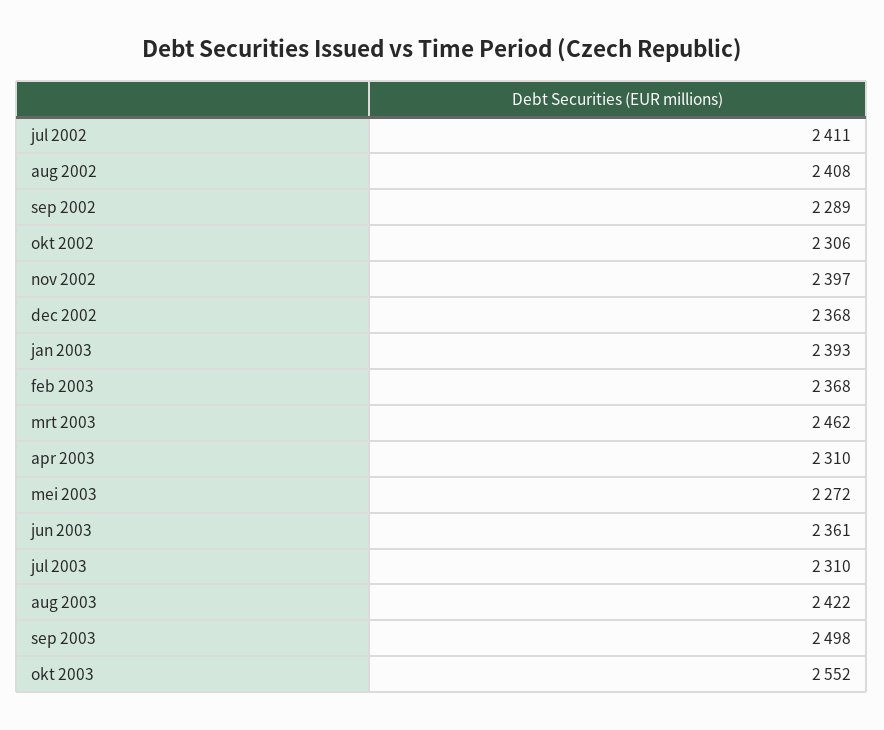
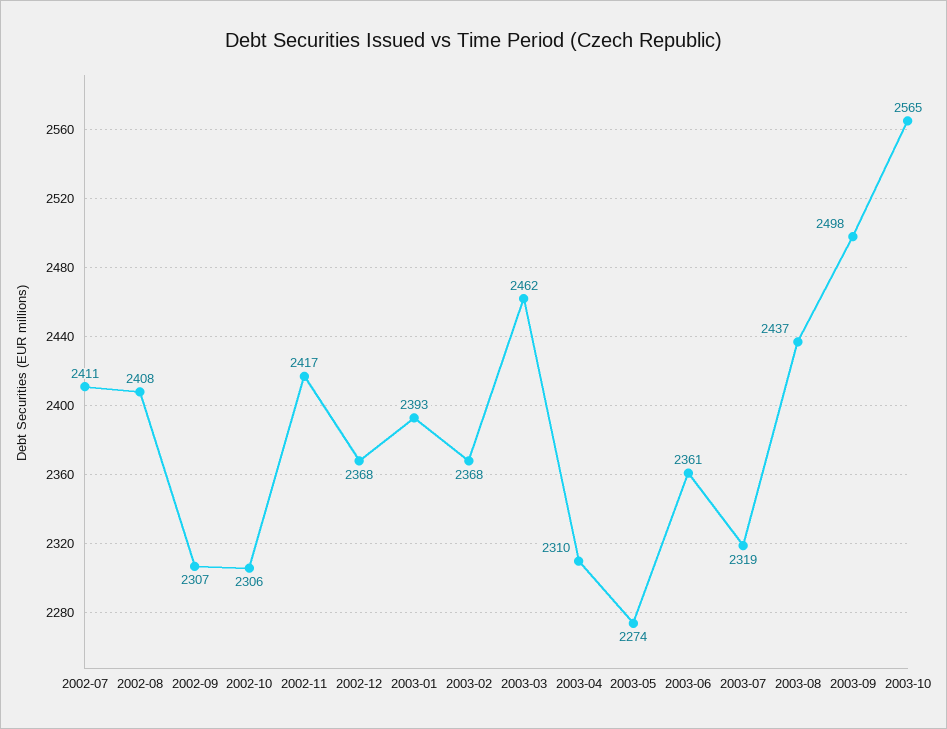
  {
    "jul 2002": 2411,
    "aug 2002": 2408,
-   "sep 2002": 2289,
+   "sep 2002": 2307,
    "okt 2002": 2306,
-   "nov 2002": 2397,
+   "nov 2002": 2417,
    "dec 2002": 2368,
    "jan 2003": 2393,
    "feb 2003": 2368,
    "mrt 2003": 2462,
    "apr 2003": 2310,
-   "mei 2003": 2272,
+   "mei 2003": 2274,
    "jun 2003": 2361,
-   "jul 2003": 2310,
+   "jul 2003": 2319,
-   "aug 2003": 2422,
+   "aug 2003": 2437,
    "sep 2003": 2498,
-   "okt 2003": 2552
+   "okt 2003": 2565
  }

